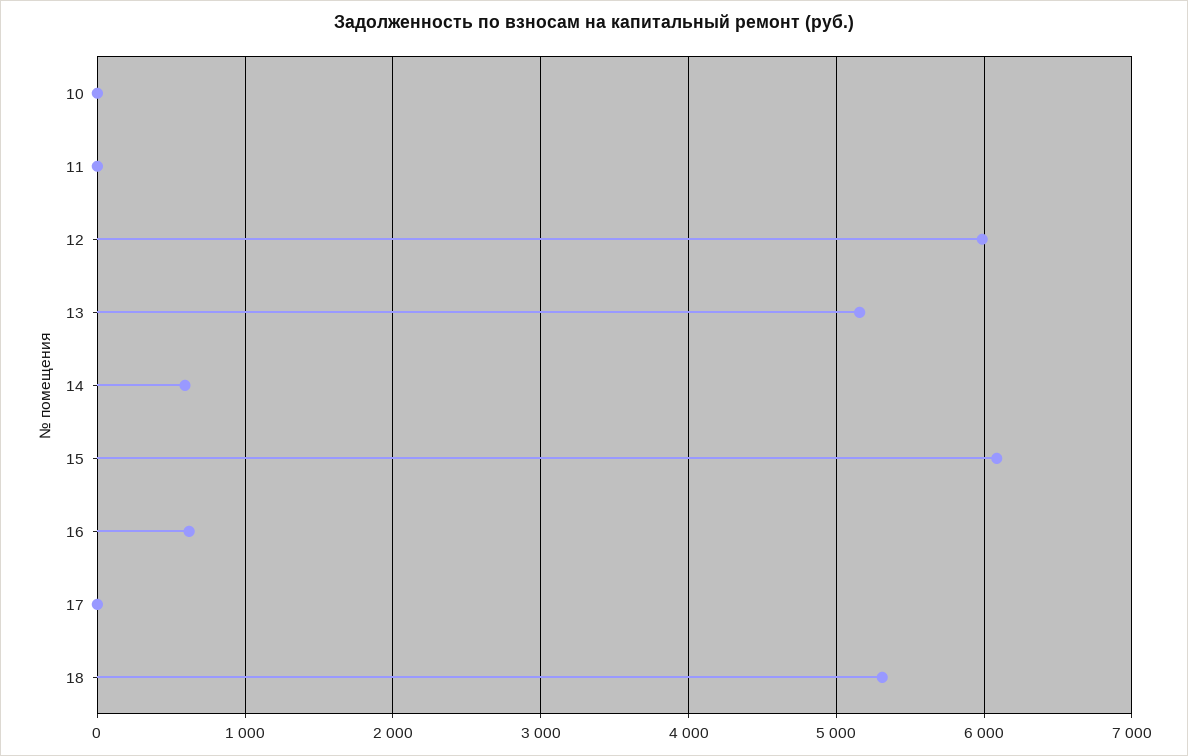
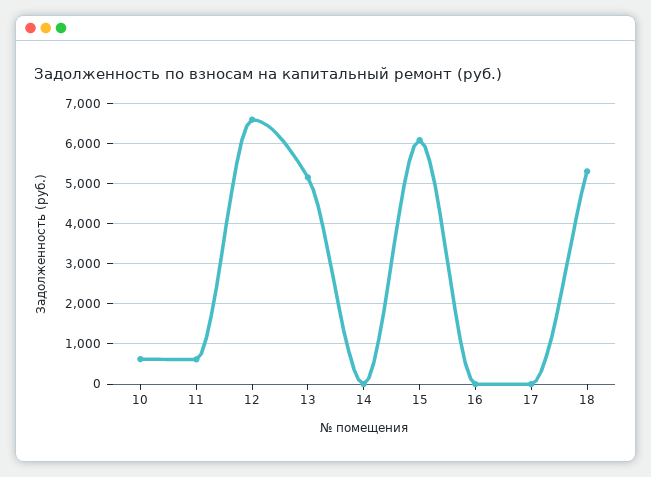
  {
-   "10": 0,
+   "10": 600,
-   "11": 0,
+   "11": 600,
-   "12": 6000,
+   "12": 6600,
    "13": 5200,
-   "14": 600,
+   "14": 0,
    "15": 6100,
-   "16": 600,
+   "16": 0,
    "17": 0,
    "18": 5300
  }

